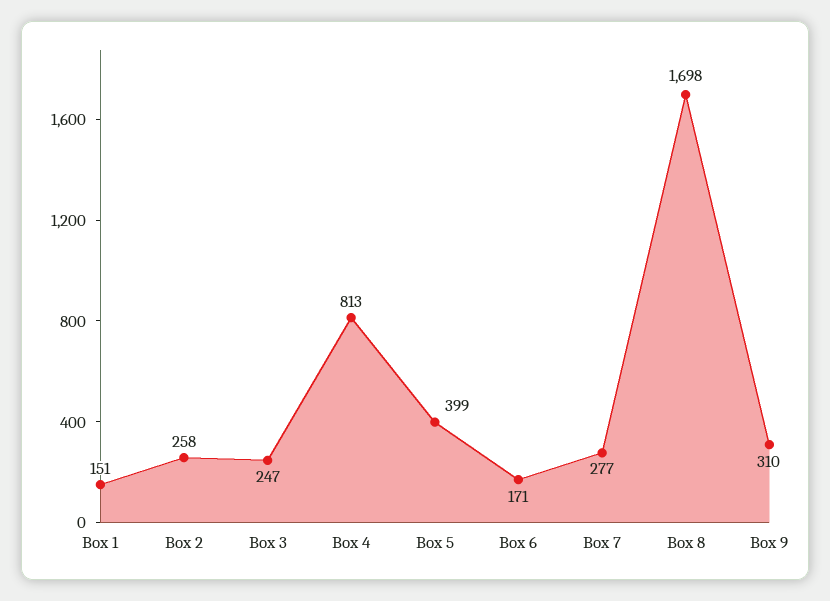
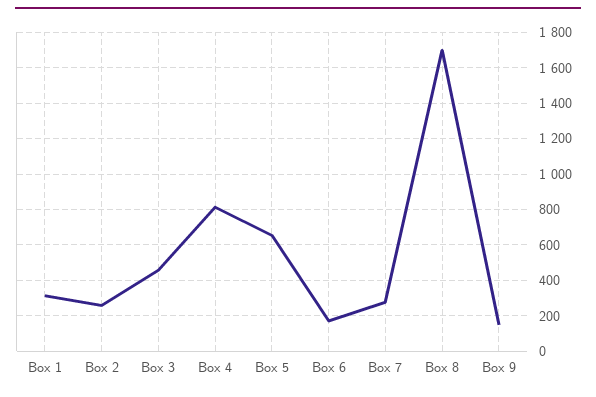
  {
-   "Box 1": 151,
+   "Box 1": 300,
    "Box 2": 258,
-   "Box 3": 247,
+   "Box 3": 450,
    "Box 4": 813,
-   "Box 5": 399,
+   "Box 5": 650,
    "Box 6": 171,
    "Box 7": 277,
    "Box 8": 1698,
-   "Box 9": 310
+   "Box 9": 150
  }

